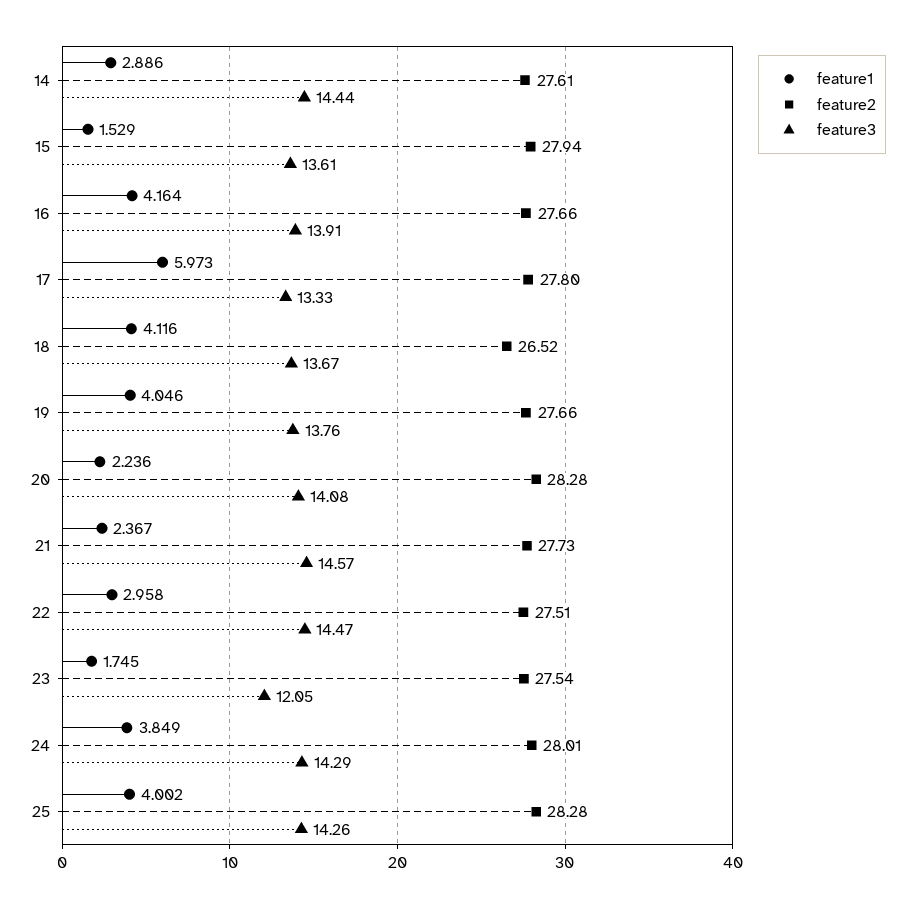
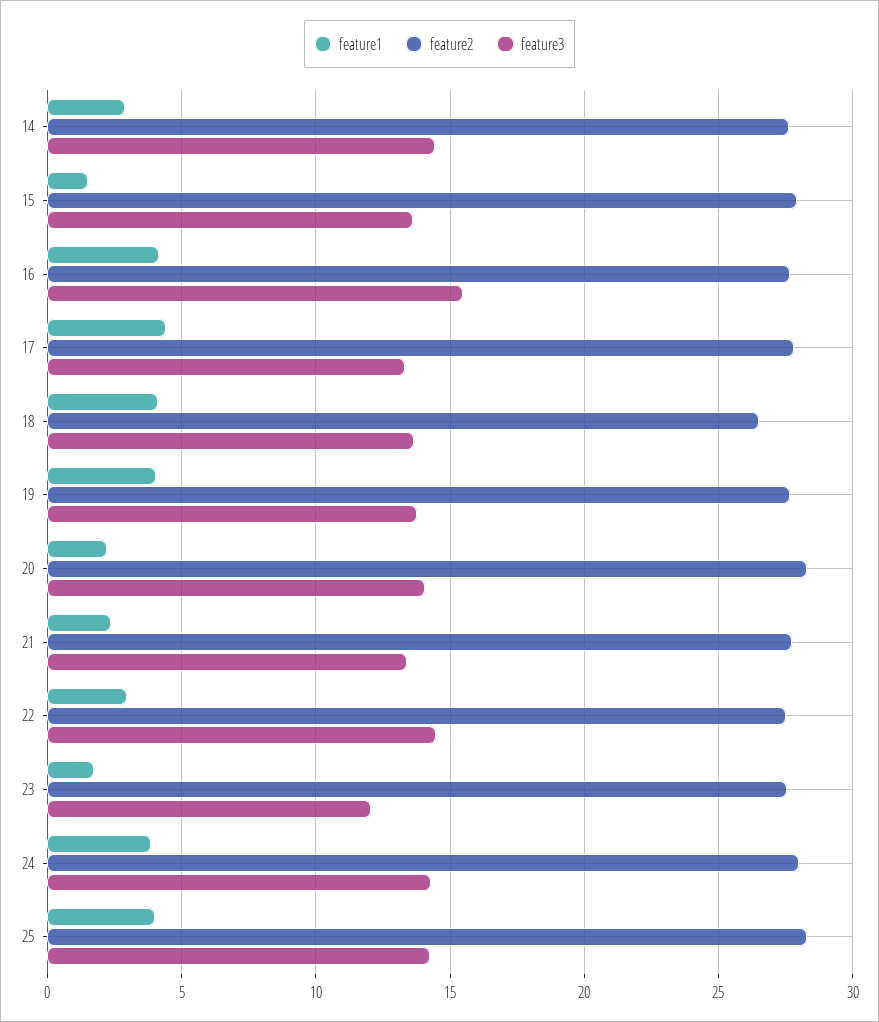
  {
    "feature1": {
      "14": 2.886,
      "15": 1.529,
      "16": 4.164,
-     "17": 5.973,
+     "17": 4.5,
      "18": 4.116,
      "19": 4.046,
      "20": 2.236,
      "21": 2.367,
      "22": 2.958,
      "23": 1.745,
      "24": 3.849,
      "25": 4.002
    },
    "feature2": {
      "14": 27.61,
      "15": 27.94,
      "16": 27.66,
      "17": 27.8,
      "18": 26.52,
      "19": 27.66,
      "20": 28.28,
      "21": 27.73,
      "22": 27.51,
      "23": 27.54,
      "24": 28.01,
      "25": 28.28
    },
    "feature3": {
      "14": 14.44,
      "15": 13.61,
-     "16": 13.91,
+     "16": 15.5,
      "17": 13.33,
      "18": 13.67,
      "19": 13.76,
      "20": 14.08,
-     "21": 14.57,
+     "21": 13.5,
      "22": 14.47,
      "23": 12.05,
      "24": 14.29,
      "25": 14.26
    }
  }

